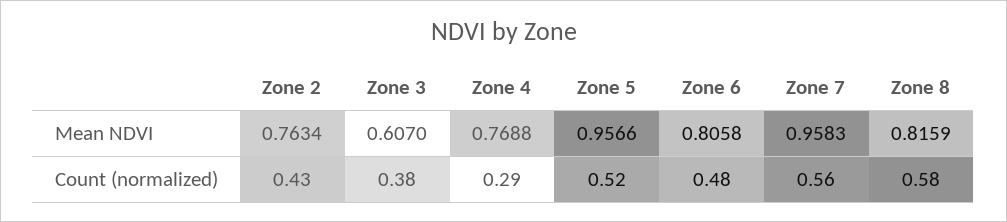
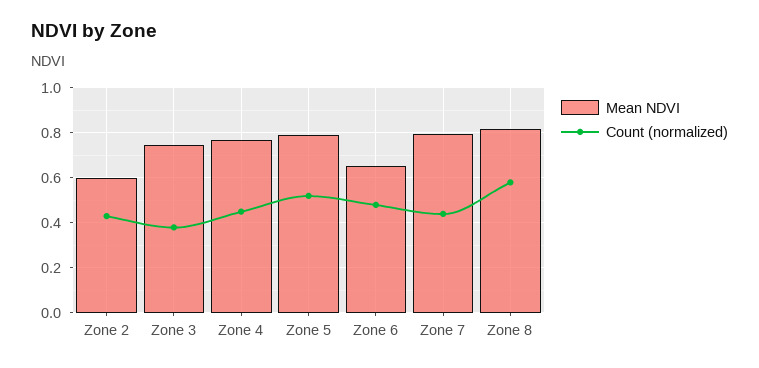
  {
    "Mean NDVI": {
-     "Zone 2": 0.7634,
+     "Zone 2": 0.6,
-     "Zone 3": 0.607,
+     "Zone 3": 0.75,
      "Zone 4": 0.7688,
-     "Zone 5": 0.9566,
+     "Zone 5": 0.8,
-     "Zone 6": 0.8058,
+     "Zone 6": 0.65,
-     "Zone 7": 0.9583,
+     "Zone 7": 0.8,
      "Zone 8": 0.8159
    },
    "Count (normalized)": {
      "Zone 2": 0.43,
      "Zone 3": 0.38,
-     "Zone 4": 0.29,
+     "Zone 4": 0.45,
      "Zone 5": 0.52,
      "Zone 6": 0.48,
-     "Zone 7": 0.56,
+     "Zone 7": 0.45,
      "Zone 8": 0.58
    }
  }

